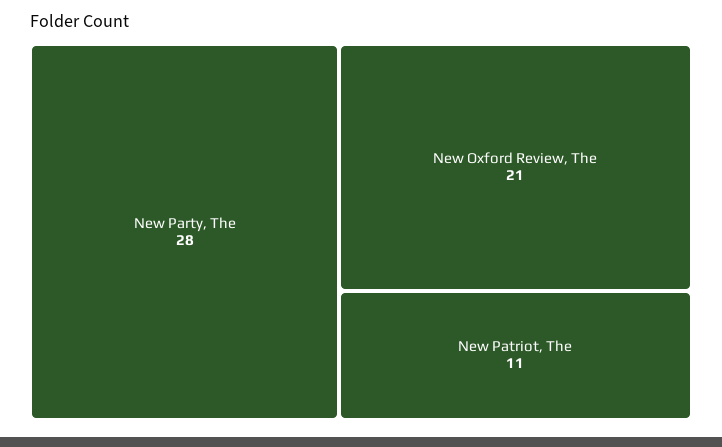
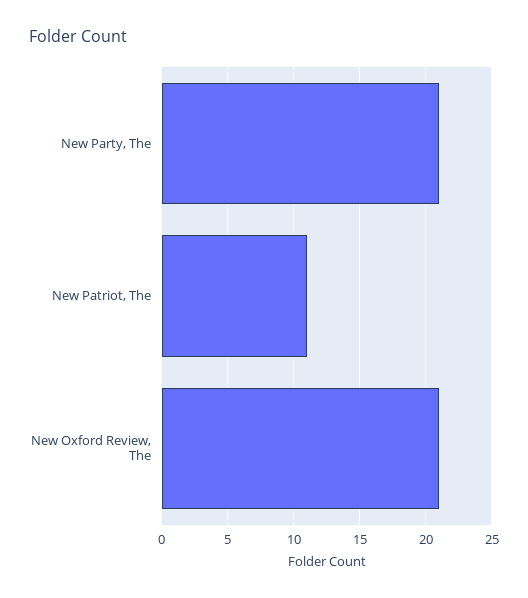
  {
-   "New Party, The": 28,
+   "New Party, The": 21,
    "New Oxford Review, The": 21,
    "New Patriot, The": 11
  }

